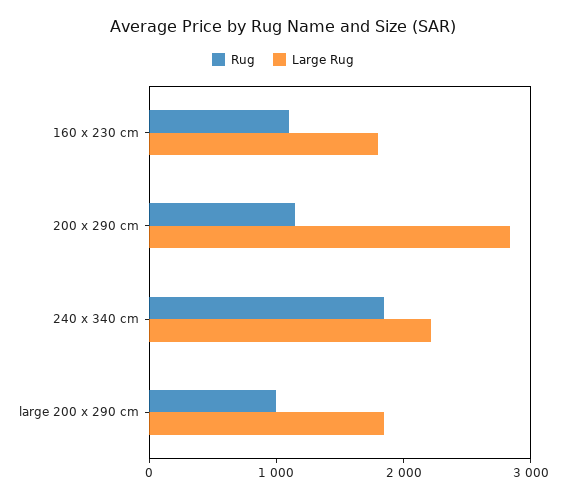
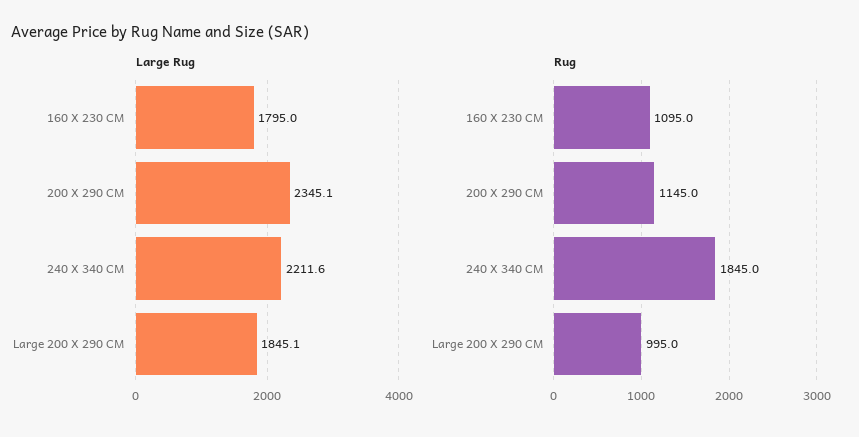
  {
    "Rug": {
      "160 x 230 cm": 1095,
      "200 x 290 cm": 1145,
      "240 x 340 cm": 1845,
      "large 200 x 290 cm": 995
    },
    "Large Rug": {
      "160 x 230 cm": 1795,
-     "200 x 290 cm": 2800,
+     "200 x 290 cm": 2345.1,
      "240 x 340 cm": 2211.6,
      "large 200 x 290 cm": 1845.1
    }
  }

